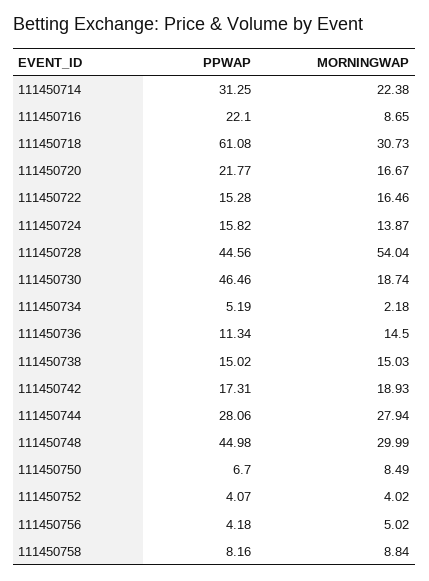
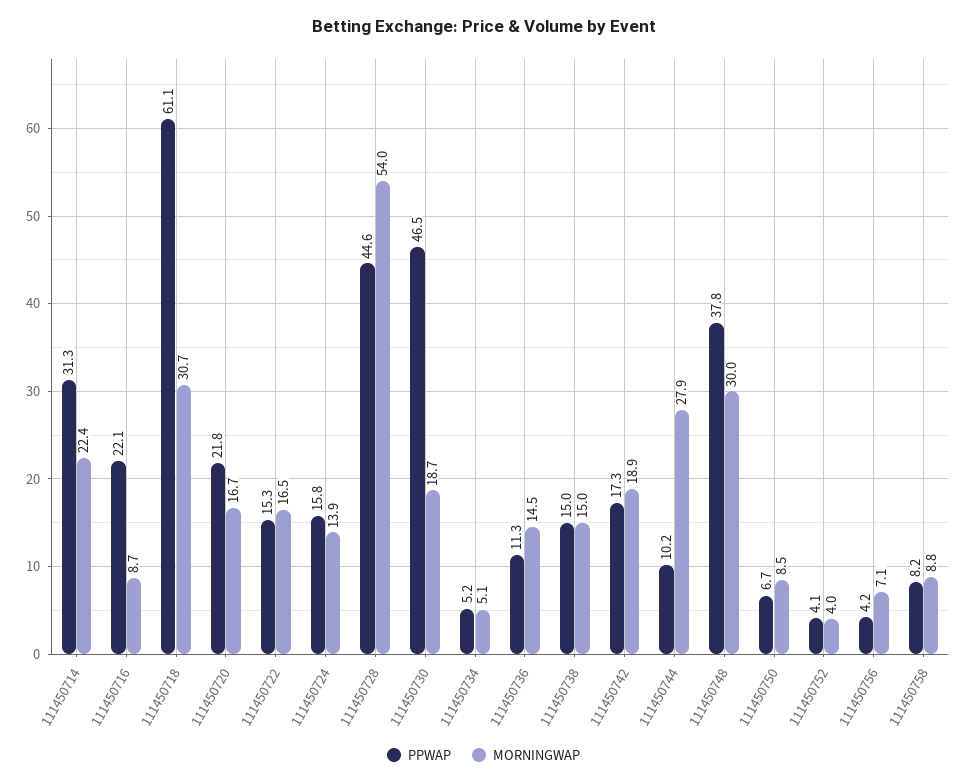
  {
    "PPWAP": {
      "111450714": 31.25,
      "111450716": 22.1,
      "111450718": 61.08,
      "111450720": 21.77,
      "111450722": 15.28,
      "111450724": 15.82,
      "111450728": 44.56,
      "111450730": 46.46,
      "111450734": 5.19,
      "111450736": 11.34,
      "111450738": 15.02,
      "111450742": 17.31,
-     "111450744": 28.06,
+     "111450744": 10.2,
-     "111450748": 44.98,
+     "111450748": 37.8,
      "111450750": 6.7,
      "111450752": 4.07,
      "111450756": 4.18,
      "111450758": 8.16
    },
    "MORNINGWAP": {
      "111450714": 22.38,
      "111450716": 8.65,
      "111450718": 30.73,
      "111450720": 16.67,
      "111450722": 16.46,
      "111450724": 13.87,
      "111450728": 54.04,
      "111450730": 18.74,
-     "111450734": 2.18,
+     "111450734": 5.1,
      "111450736": 14.5,
      "111450738": 15.03,
      "111450742": 18.93,
      "111450744": 27.94,
      "111450748": 29.99,
      "111450750": 8.49,
      "111450752": 4.02,
-     "111450756": 5.02,
+     "111450756": 7.1,
      "111450758": 8.84
    }
  }

